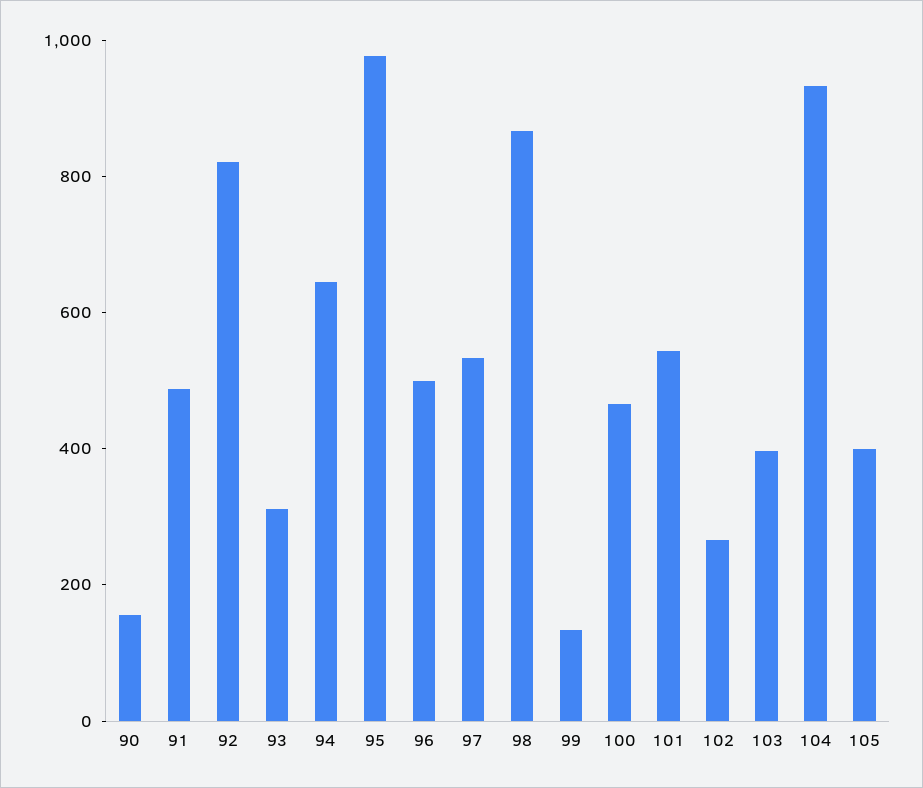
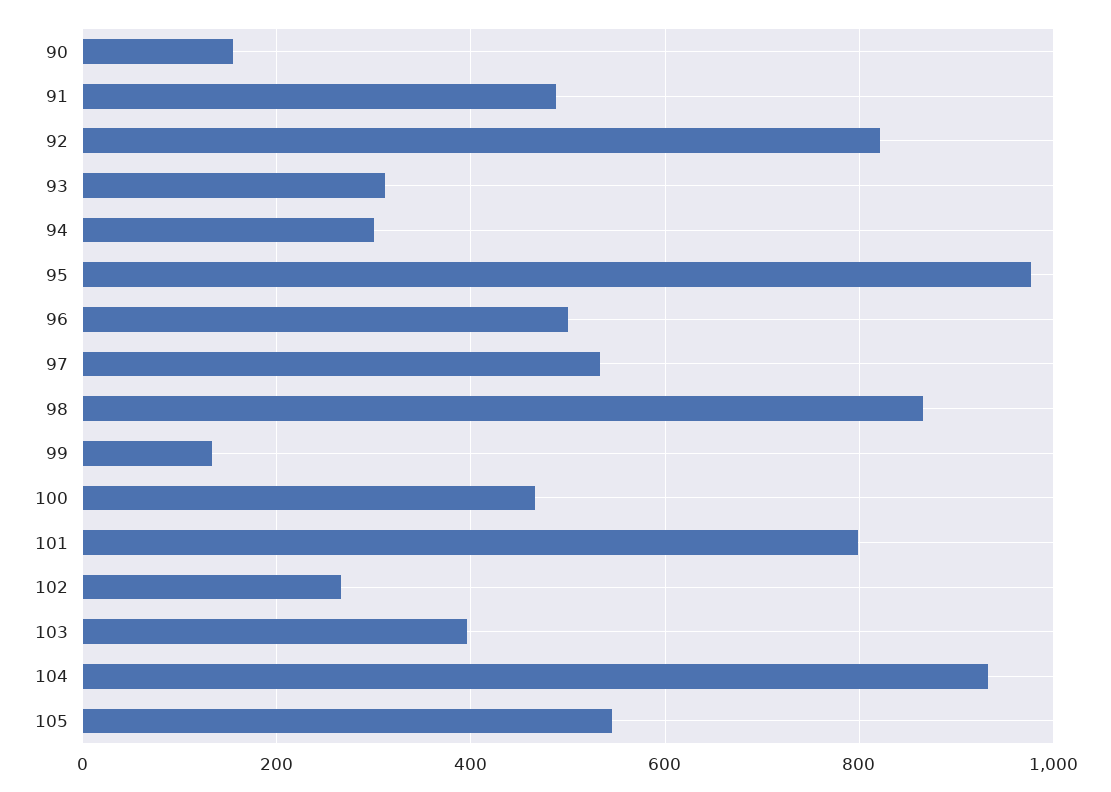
  {
    "90": 160,
    "91": 480,
    "92": 820,
    "93": 320,
-   "94": 650,
+   "94": 300,
    "95": 980,
    "96": 500,
    "97": 540,
    "98": 860,
    "99": 140,
    "100": 460,
-   "101": 550,
+   "101": 800,
    "102": 260,
    "103": 400,
    "104": 940,
-   "105": 400
+   "105": 540
  }

